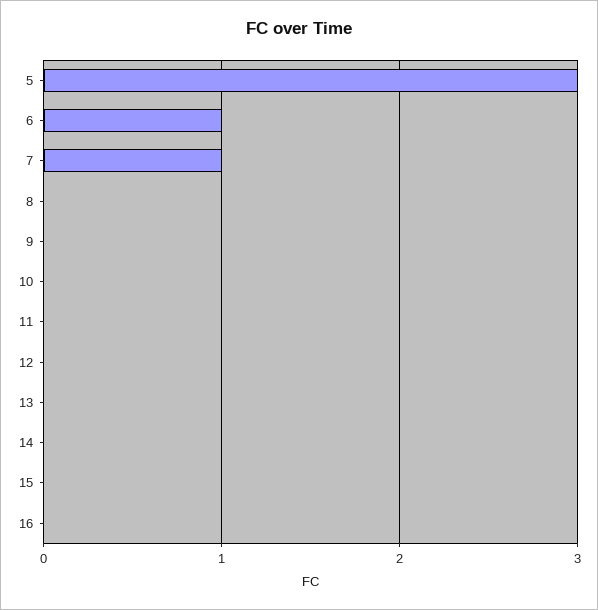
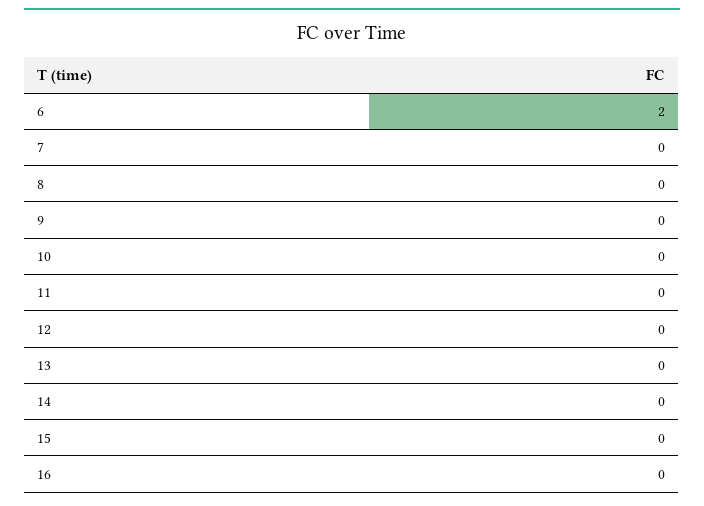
  {
-   "5": 3,
-   "6": 1,
+   "6": 2,
-   "7": 1,
+   "7": 0,
    "8": 0,
    "9": 0,
    "10": 0,
    "11": 0,
    "12": 0,
    "13": 0,
    "14": 0,
    "15": 0,
    "16": 0
  }

